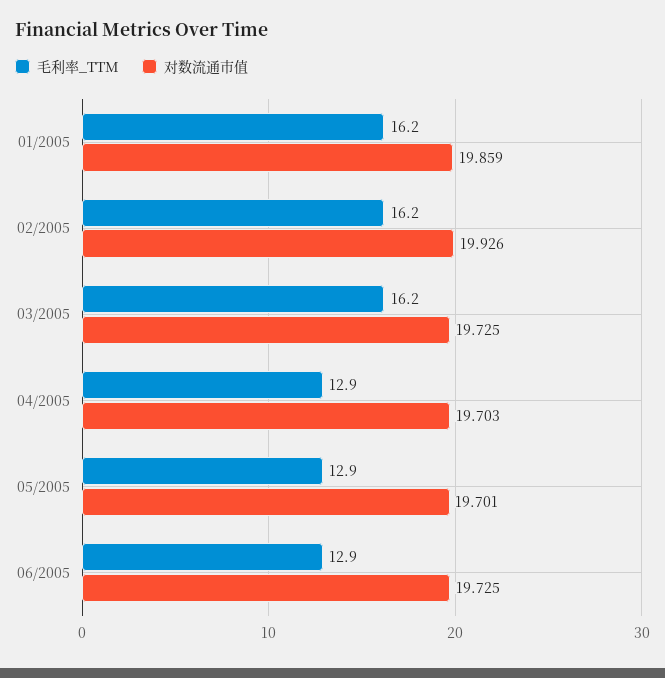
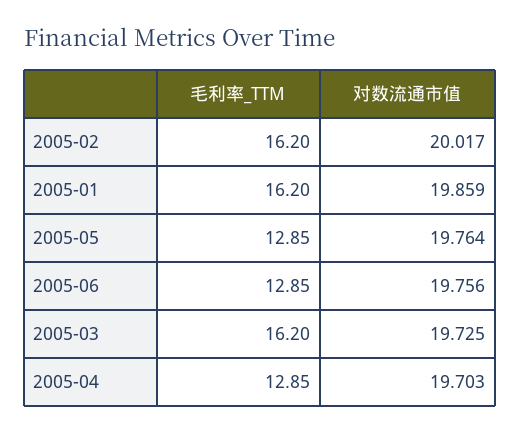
  {
    "毛利率_TTM": {
      "01/2005": 16.2,
      "02/2005": 16.2,
      "03/2005": 16.2,
      "04/2005": 12.85,
      "05/2005": 12.85,
      "06/2005": 12.85
    },
    "对数流通市值": {
      "01/2005": 19.859,
-     "02/2005": 19.926,
+     "02/2005": 20.017,
      "03/2005": 19.725,
      "04/2005": 19.703,
-     "05/2005": 19.701,
+     "05/2005": 19.764,
-     "06/2005": 19.725
+     "06/2005": 19.756
    }
  }

